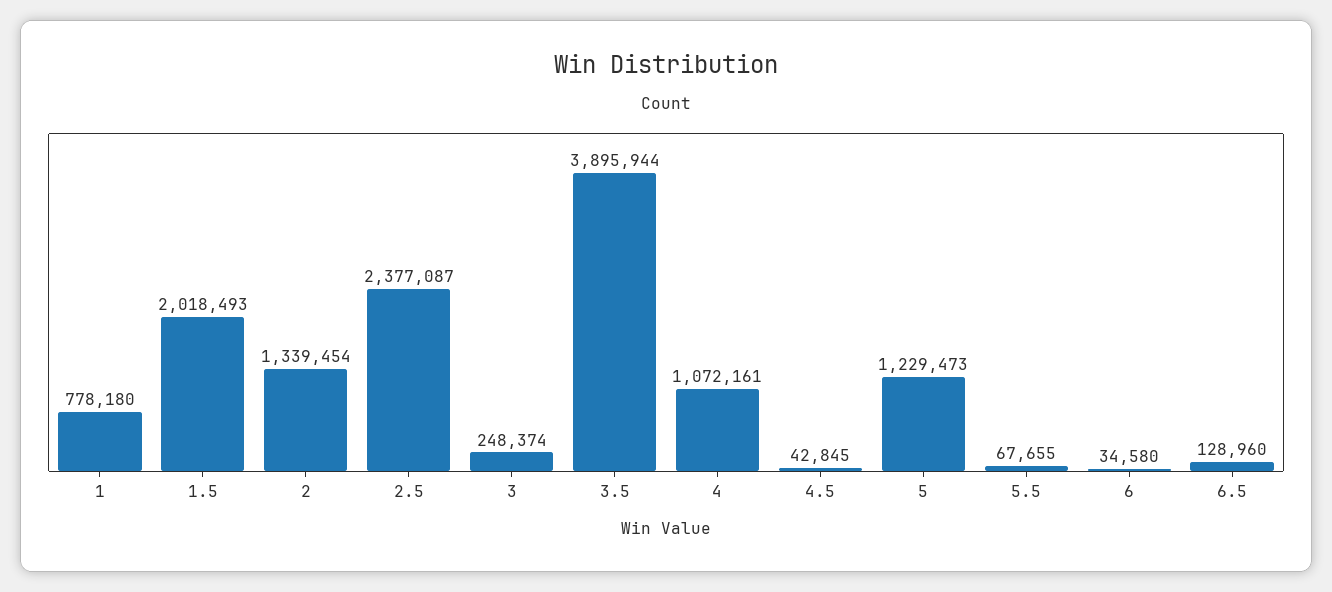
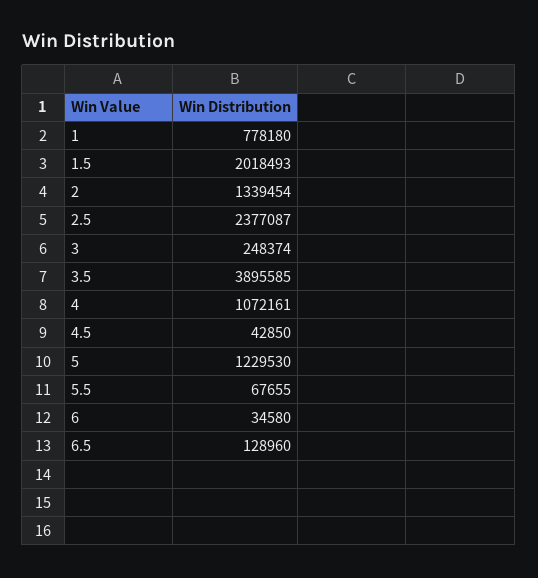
  {
    "1": 778180,
    "1.5": 2018493,
    "2": 1339454,
    "2.5": 2377087,
    "3": 248374,
-   "3.5": 3895944,
+   "3.5": 3895585,
    "4": 1072161,
-   "4.5": 42845,
+   "4.5": 42850,
-   "5": 1229473,
+   "5": 1229530,
    "5.5": 67655,
    "6": 34580,
    "6.5": 128960
  }

